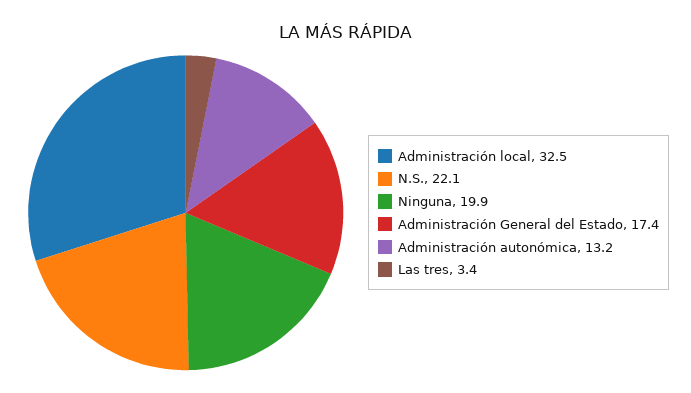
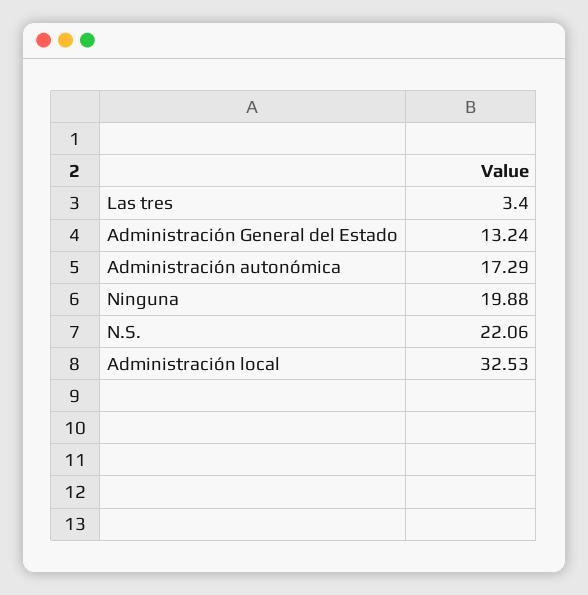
  {
    "Administración local": 32.53,
    "N.S.": 22.06,
    "Ninguna": 19.88,
-   "Administración General del Estado": 17.4,
+   "Administración General del Estado": 13.24,
-   "Administración autonómica": 13.2,
+   "Administración autonómica": 17.29,
    "Las tres": 3.4
  }

